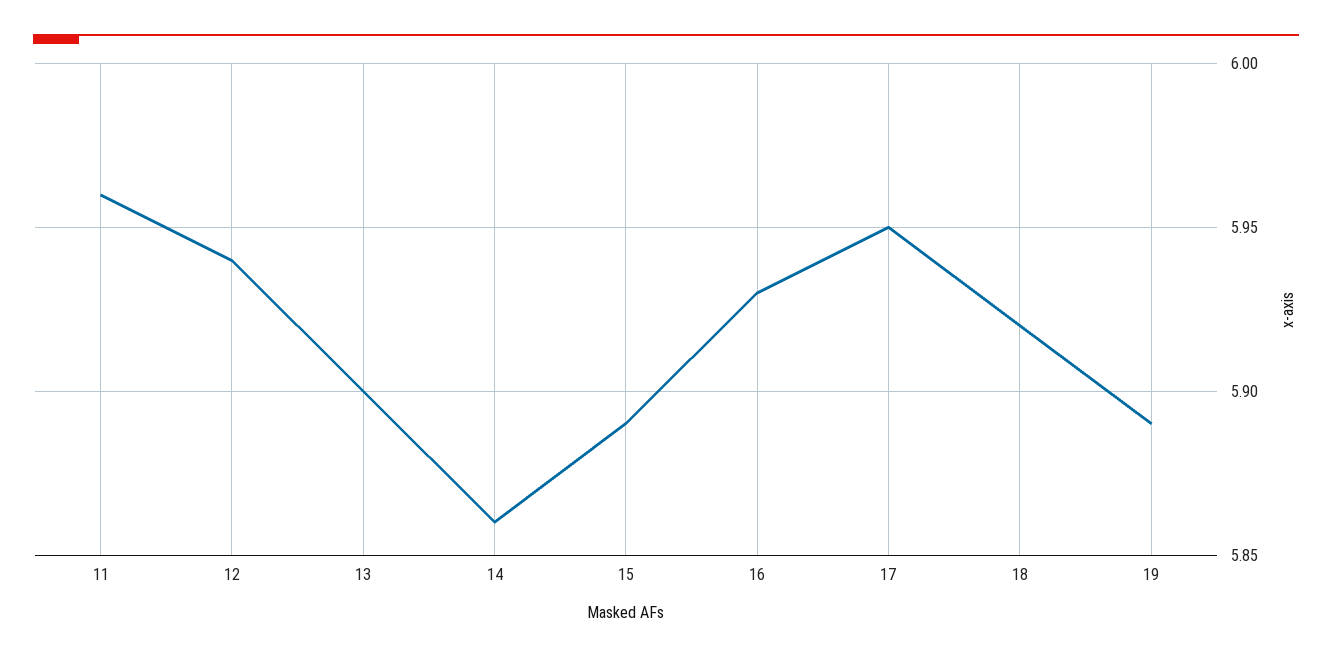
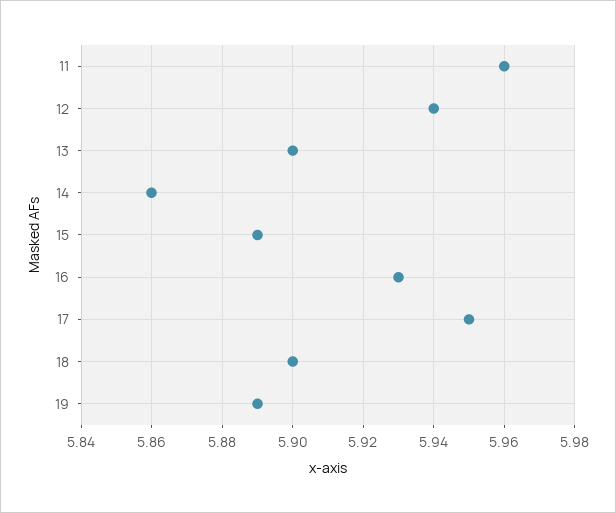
  {
    "11": 5.96,
    "12": 5.94,
    "13": 5.9,
    "14": 5.86,
    "15": 5.89,
    "16": 5.93,
    "17": 5.95,
-   "18": 5.92,
+   "18": 5.9,
    "19": 5.89
  }

